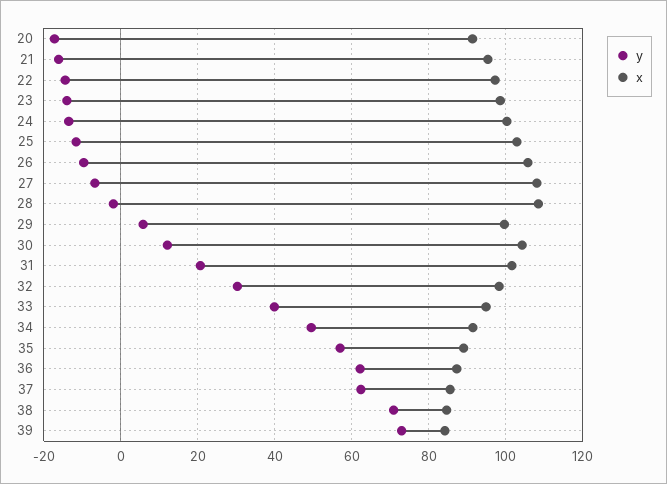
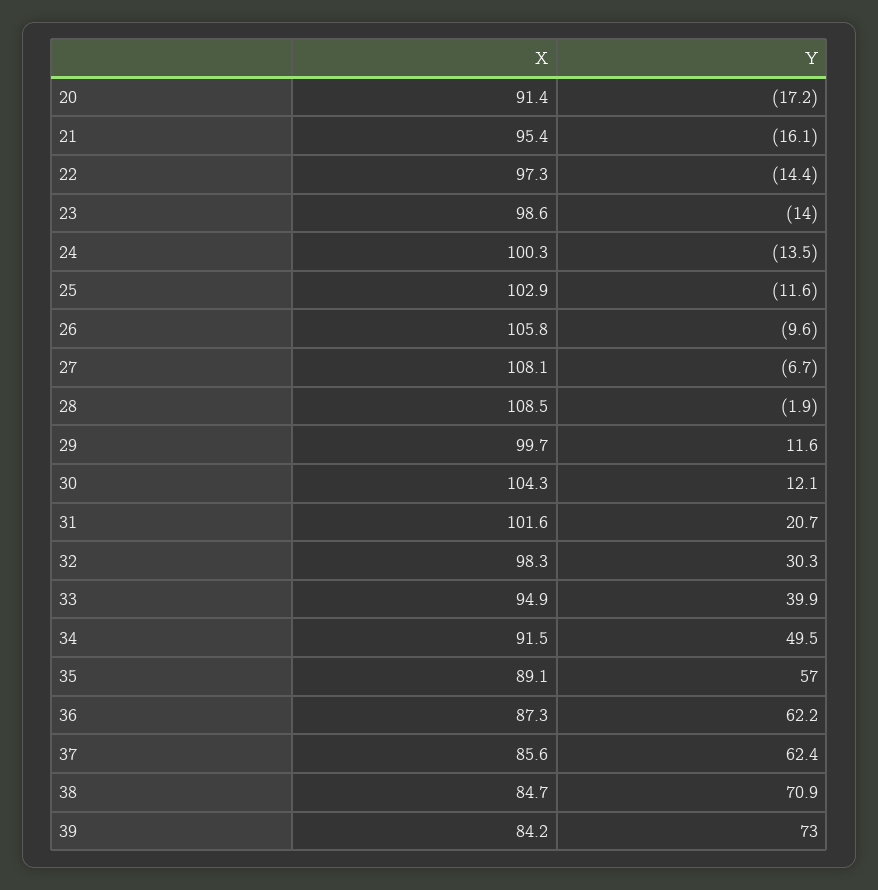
  {
    "y": {
      "20": -17.2,
      "21": -16.1,
      "22": -14.4,
      "23": -14,
      "24": -13.5,
      "25": -11.6,
      "26": -9.6,
      "27": -6.7,
      "28": -1.9,
-     "29": 6,
+     "29": 11.6,
      "30": 12.1,
      "31": 20.7,
      "32": 30.3,
      "33": 39.9,
      "34": 49.5,
      "35": 57,
      "36": 62.2,
      "37": 62.4,
      "38": 70.9,
      "39": 73
    },
    "x": {
      "20": 91.4,
      "21": 95.4,
      "22": 97.3,
      "23": 98.6,
      "24": 100.3,
      "25": 102.9,
      "26": 105.8,
      "27": 108.1,
      "28": 108.5,
      "29": 99.7,
      "30": 104.3,
      "31": 101.6,
      "32": 98.3,
      "33": 94.9,
      "34": 91.5,
      "35": 89.1,
      "36": 87.3,
      "37": 85.6,
      "38": 84.7,
      "39": 84.2
    }
  }

